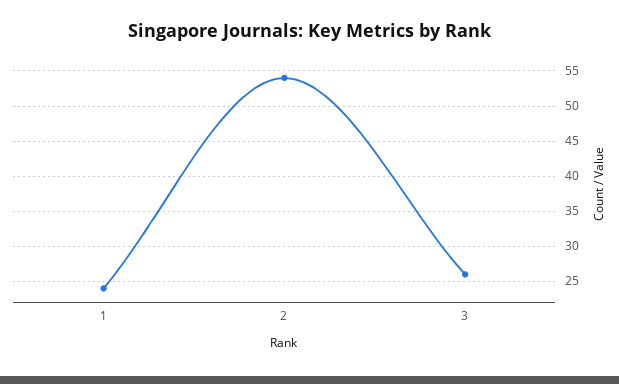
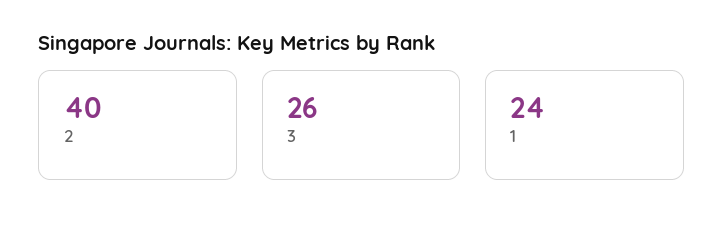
  {
    "1": 24,
-   "2": 54,
+   "2": 40,
    "3": 26
  }

